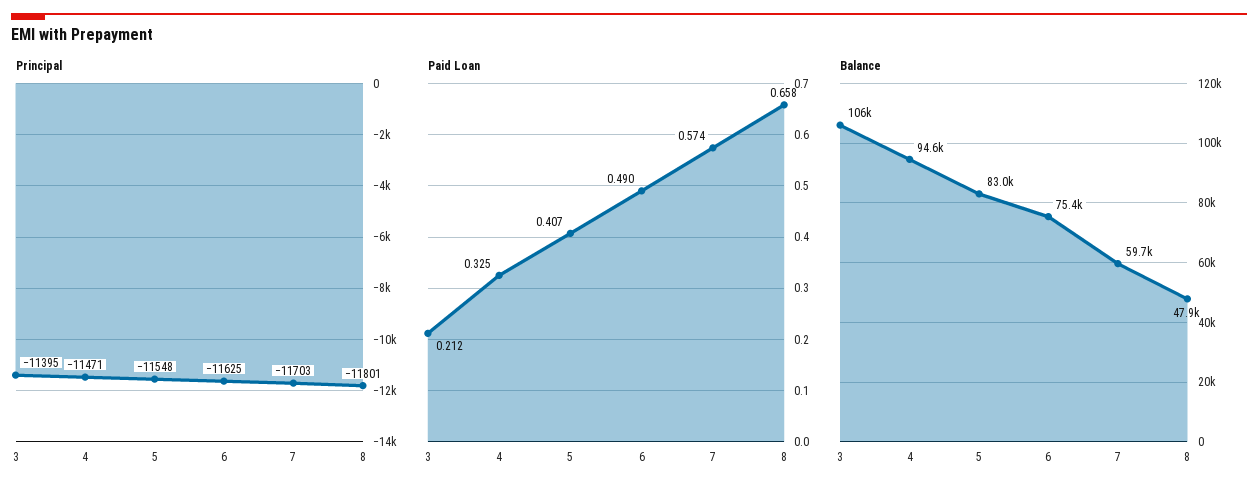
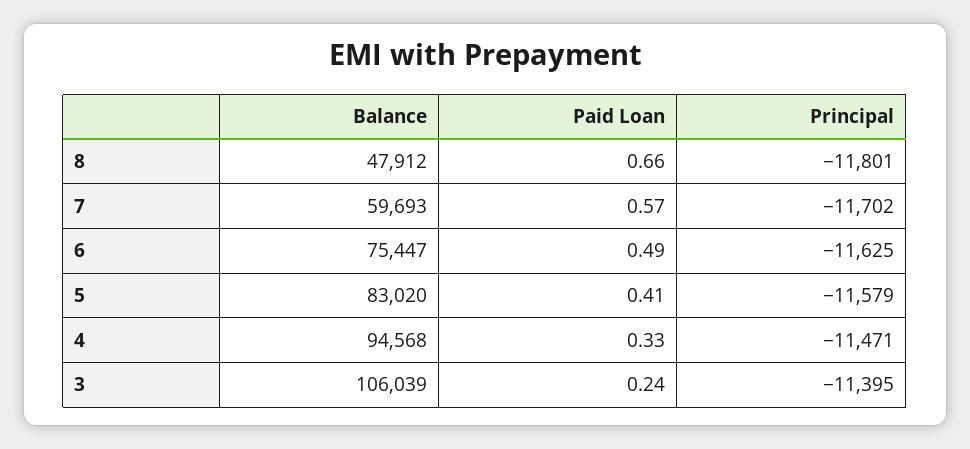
  {
    "Principal": {
      "3": -11395,
      "4": -11471,
-     "5": -11548,
+     "5": -11579,
      "6": -11625,
-     "7": -11703,
+     "7": -11702,
      "8": -11801
    },
    "Paid Loan": {
-     "3": 0.212,
+     "3": 0.24,
      "4": 0.325,
      "5": 0.407,
      "6": 0.49,
      "7": 0.574,
      "8": 0.658
    },
    "Balance": {
      "3": 106039,
      "4": 94568,
      "5": 83020,
      "6": 75447,
      "7": 59693,
      "8": 47912
    }
  }

